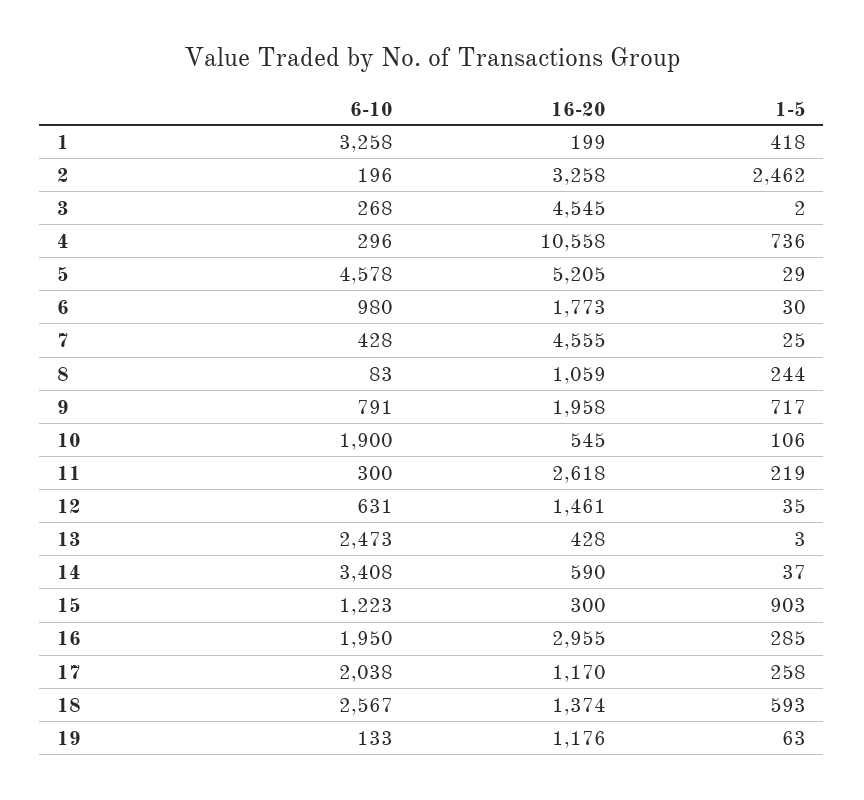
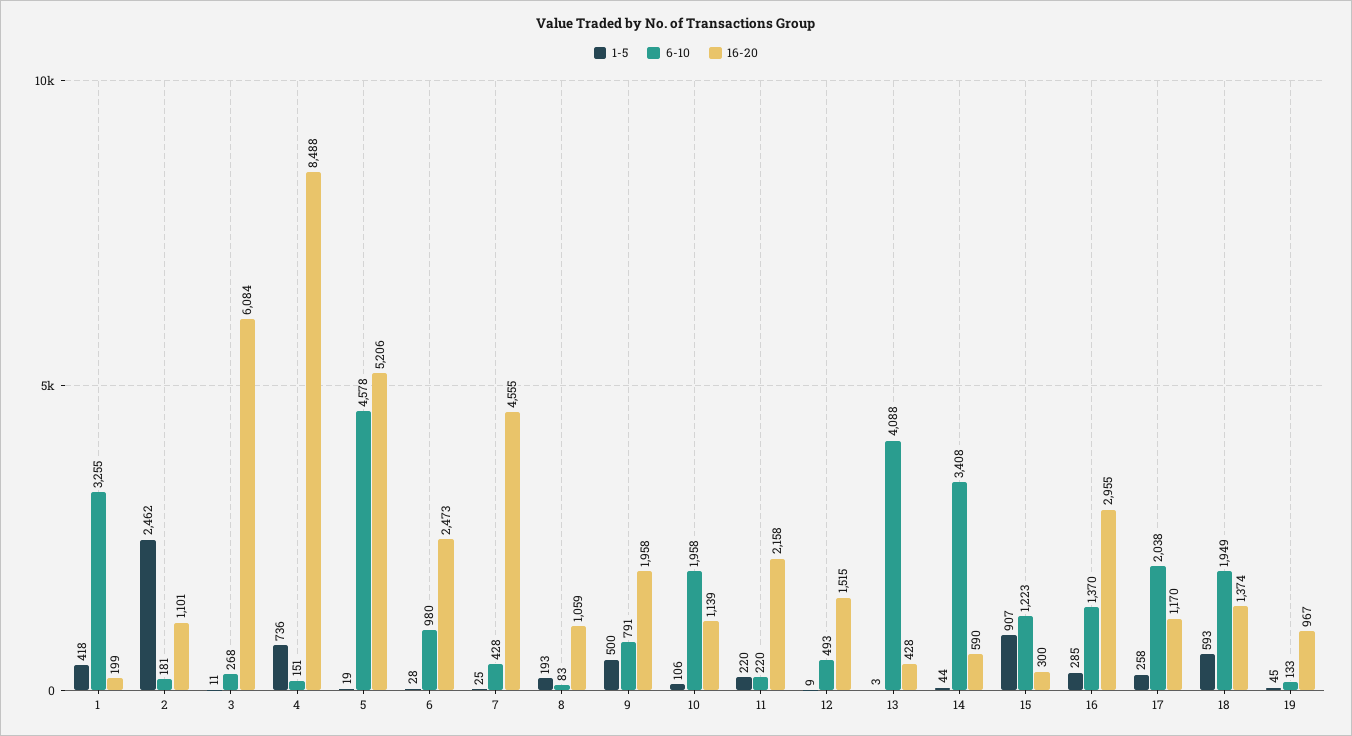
  {
    "6-10": {
-     "1": 3258,
+     "1": 3255,
-     "2": 196,
+     "2": 181,
      "3": 268,
-     "4": 296,
+     "4": 151,
      "5": 4578,
      "6": 980,
      "7": 428,
      "8": 83,
      "9": 791,
-     "10": 1900,
+     "10": 1958,
-     "11": 300,
+     "11": 220,
-     "12": 631,
+     "12": 493,
-     "13": 2473,
+     "13": 4088,
      "14": 3408,
      "15": 1223,
-     "16": 1950,
+     "16": 1370,
      "17": 2038,
-     "18": 2567,
+     "18": 1949,
      "19": 133
    },
    "16-20": {
      "1": 199,
-     "2": 3258,
+     "2": 1101,
-     "3": 4545,
+     "3": 6084,
-     "4": 10558,
+     "4": 8488,
-     "5": 5205,
+     "5": 5206,
-     "6": 1773,
+     "6": 2473,
      "7": 4555,
      "8": 1059,
      "9": 1958,
-     "10": 545,
+     "10": 1139,
-     "11": 2618,
+     "11": 2158,
-     "12": 1461,
+     "12": 1515,
      "13": 428,
      "14": 590,
      "15": 300,
      "16": 2955,
      "17": 1170,
      "18": 1374,
-     "19": 1176
+     "19": 967
    },
    "1-5": {
      "1": 418,
      "2": 2462,
-     "3": 2,
+     "3": 11,
      "4": 736,
-     "5": 29,
+     "5": 19,
-     "6": 30,
+     "6": 28,
      "7": 25,
-     "8": 244,
+     "8": 193,
-     "9": 717,
+     "9": 500,
      "10": 106,
-     "11": 219,
+     "11": 220,
-     "12": 35,
+     "12": 9,
      "13": 3,
-     "14": 37,
+     "14": 44,
-     "15": 903,
+     "15": 907,
      "16": 285,
      "17": 258,
      "18": 593,
-     "19": 63
+     "19": 45
    }
  }

